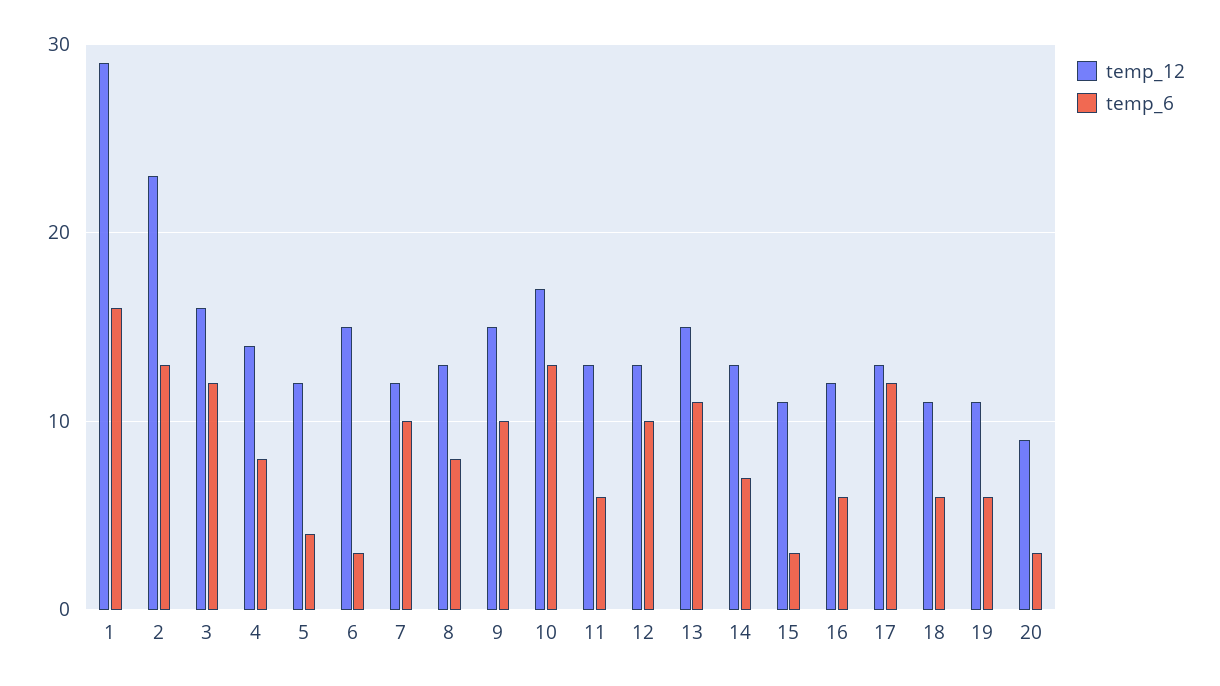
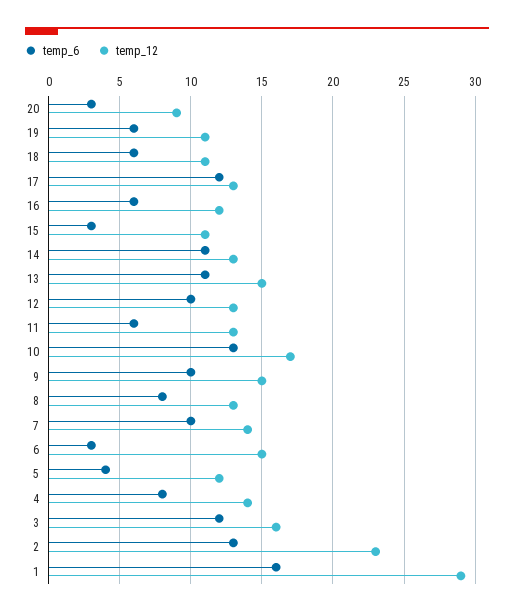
  {
    "temp_12": {
      "1": 29,
      "2": 23,
      "3": 16,
      "4": 14,
      "5": 12,
      "6": 15,
-     "7": 12,
+     "7": 14,
      "8": 13,
      "9": 15,
      "10": 17,
      "11": 13,
      "12": 13,
      "13": 15,
      "14": 13,
      "15": 11,
      "16": 12,
      "17": 13,
      "18": 11,
      "19": 11,
      "20": 9
    },
    "temp_6": {
      "1": 16,
      "2": 13,
      "3": 12,
      "4": 8,
      "5": 4,
      "6": 3,
      "7": 10,
      "8": 8,
      "9": 10,
      "10": 13,
      "11": 6,
      "12": 10,
      "13": 11,
-     "14": 7,
+     "14": 11,
      "15": 3,
      "16": 6,
      "17": 12,
      "18": 6,
      "19": 6,
      "20": 3
    }
  }

